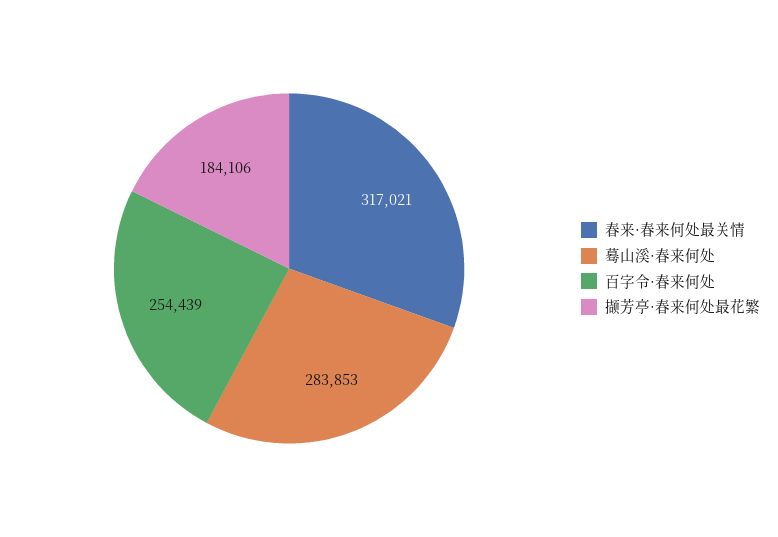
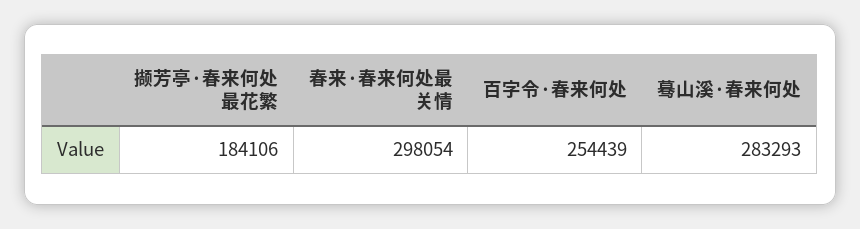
  {
-   "春来·春来何处最关情": 317021,
+   "春来·春来何处最关情": 298054,
-   "蓦山溪·春来何处": 283853,
+   "蓦山溪·春来何处": 283293,
    "百字令·春来何处": 254439,
    "撷芳亭·春来何处最花繁": 184106
  }

